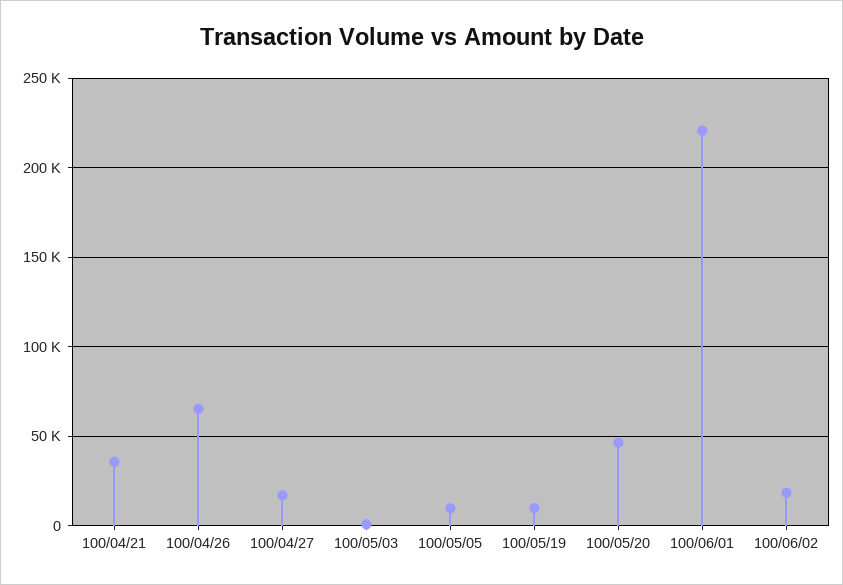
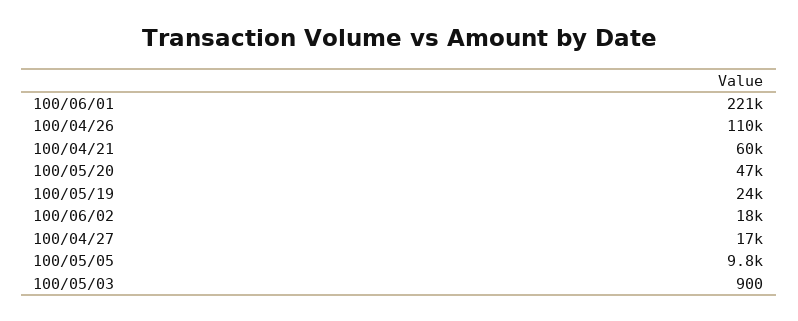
  {
-   "100/04/21": 35000,
+   "100/04/21": 60000,
-   "100/04/26": 65000,
+   "100/04/26": 110000,
    "100/04/27": 17000,
    "100/05/03": 900,
    "100/05/05": 9800,
-   "100/05/19": 10000,
+   "100/05/19": 24000,
    "100/05/20": 47000,
    "100/06/01": 221000,
    "100/06/02": 18000
  }

